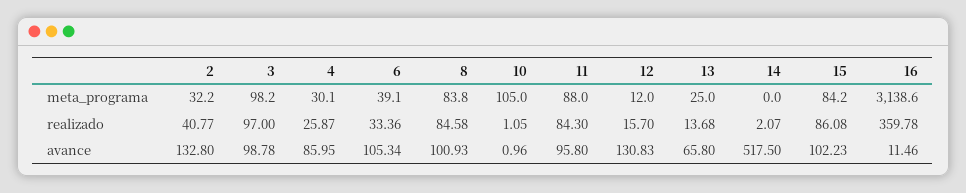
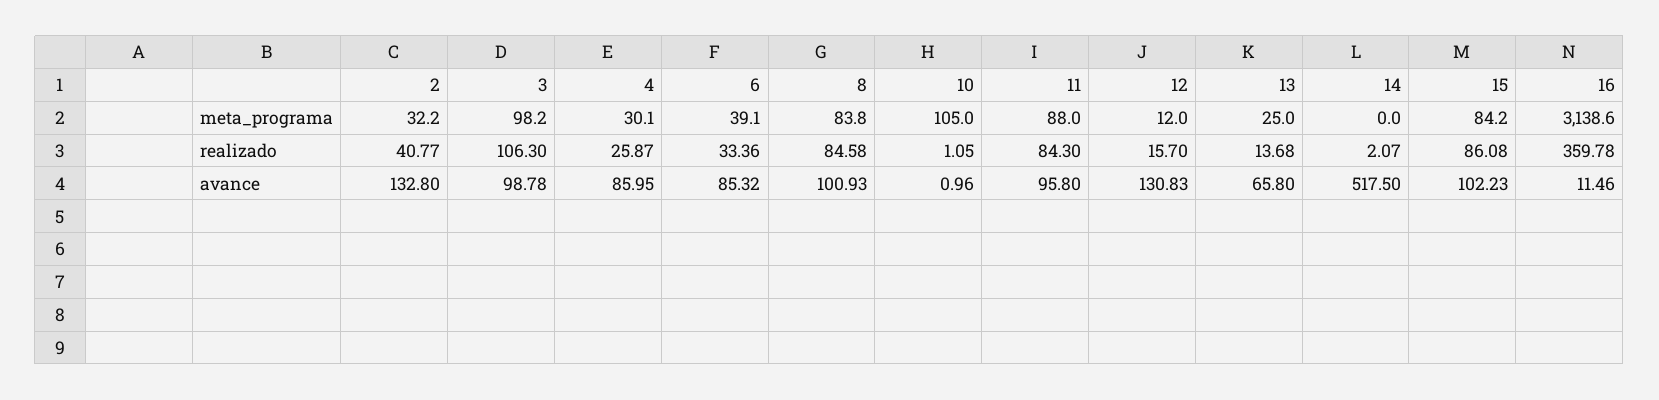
  {
    "2": {
      "meta_programa": 32.2,
      "realizado": 40.77,
      "avance": 132.8
    },
    "3": {
      "meta_programa": 98.2,
-     "realizado": 97,
+     "realizado": 106.3,
      "avance": 98.78
    },
    "4": {
      "meta_programa": 30.1,
      "realizado": 25.87,
      "avance": 85.95
    },
    "6": {
      "meta_programa": 39.1,
      "realizado": 33.36,
-     "avance": 105.34
+     "avance": 85.32
    },
    "8": {
      "meta_programa": 83.8,
      "realizado": 84.58,
      "avance": 100.93
    },
    "10": {
      "meta_programa": 105,
      "realizado": 1.05,
      "avance": 0.96
    },
    "11": {
      "meta_programa": 88,
      "realizado": 84.3,
      "avance": 95.8
    },
    "12": {
      "meta_programa": 12,
      "realizado": 15.7,
      "avance": 130.83
    },
    "13": {
      "meta_programa": 25,
      "realizado": 13.68,
      "avance": 65.8
    },
    "14": {
      "meta_programa": 0,
      "realizado": 2.07,
      "avance": 517.5
    },
    "15": {
      "meta_programa": 84.2,
      "realizado": 86.08,
      "avance": 102.23
    },
    "16": {
      "meta_programa": 3138.6,
      "realizado": 359.78,
      "avance": 11.46
    }
  }

